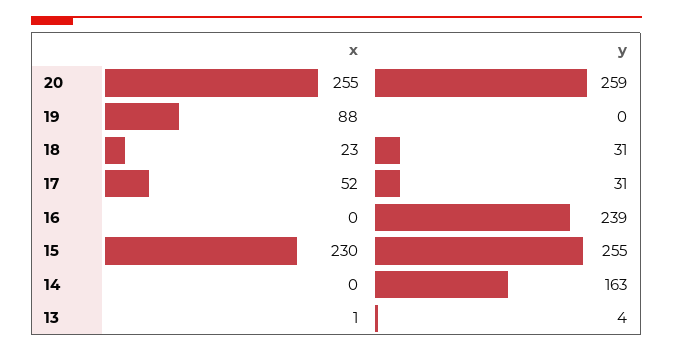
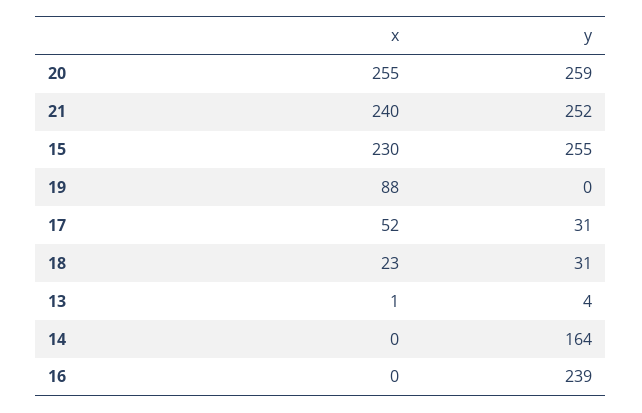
  {
    "x": {
      "20": 255,
      "19": 88,
      "18": 23,
      "17": 52,
      "16": 0,
      "15": 230,
      "14": 0,
-     "13": 1
+     "13": 1,
+     "21": 240
    },
    "y": {
      "20": 259,
      "19": 0,
      "18": 31,
      "17": 31,
      "16": 239,
      "15": 255,
-     "14": 163,
+     "14": 164,
-     "13": 4
+     "13": 4,
+     "21": 252
    }
  }

